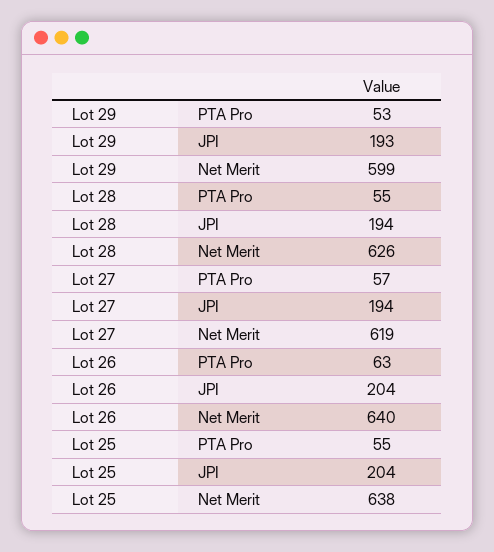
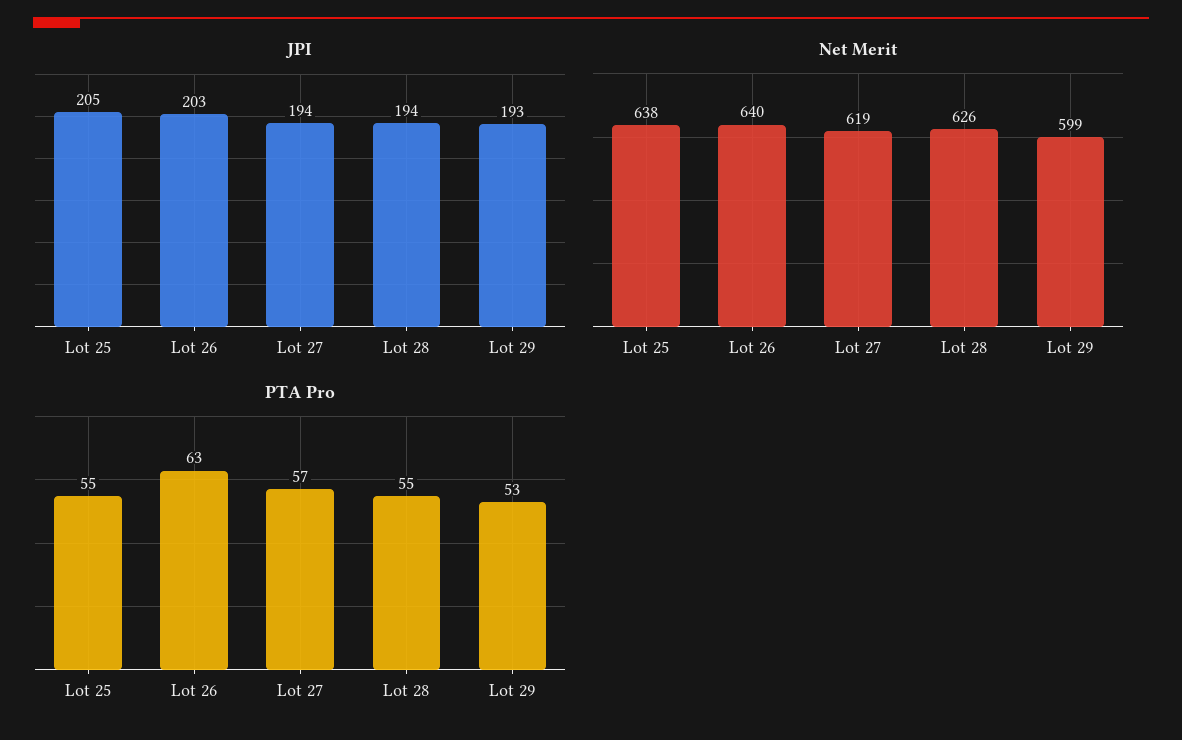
  {
    "PTA Pro": {
      "Lot 29": 53,
      "Lot 28": 55,
      "Lot 27": 57,
      "Lot 26": 63,
      "Lot 25": 55
    },
    "JPI": {
      "Lot 29": 193,
      "Lot 28": 194,
      "Lot 27": 194,
-     "Lot 26": 204,
+     "Lot 26": 203,
-     "Lot 25": 204
+     "Lot 25": 205
    },
    "Net Merit": {
      "Lot 29": 599,
      "Lot 28": 626,
      "Lot 27": 619,
      "Lot 26": 640,
      "Lot 25": 638
    }
  }

